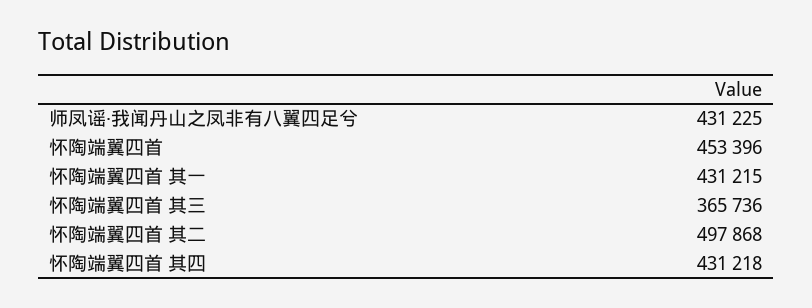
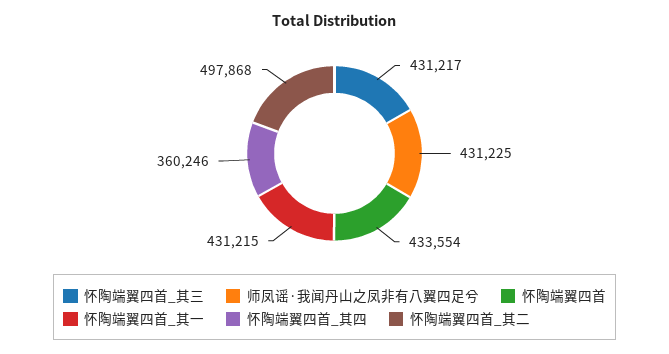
  {
    "师凤谣·我闻丹山之凤非有八翼四足兮": 431225,
-   "怀陶端翼四首": 453396,
+   "怀陶端翼四首": 433554,
    "怀陶端翼四首 其一": 431215,
-   "怀陶端翼四首 其三": 365736,
+   "怀陶端翼四首 其三": 431217,
    "怀陶端翼四首 其二": 497868,
-   "怀陶端翼四首 其四": 431218
+   "怀陶端翼四首 其四": 360246
  }

